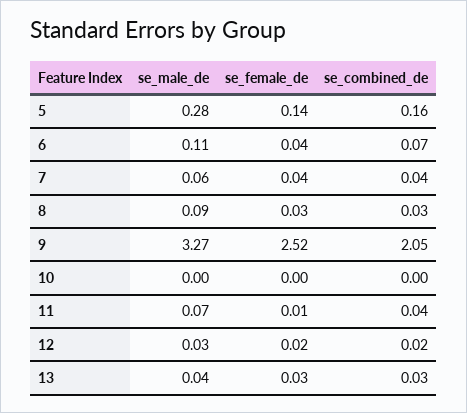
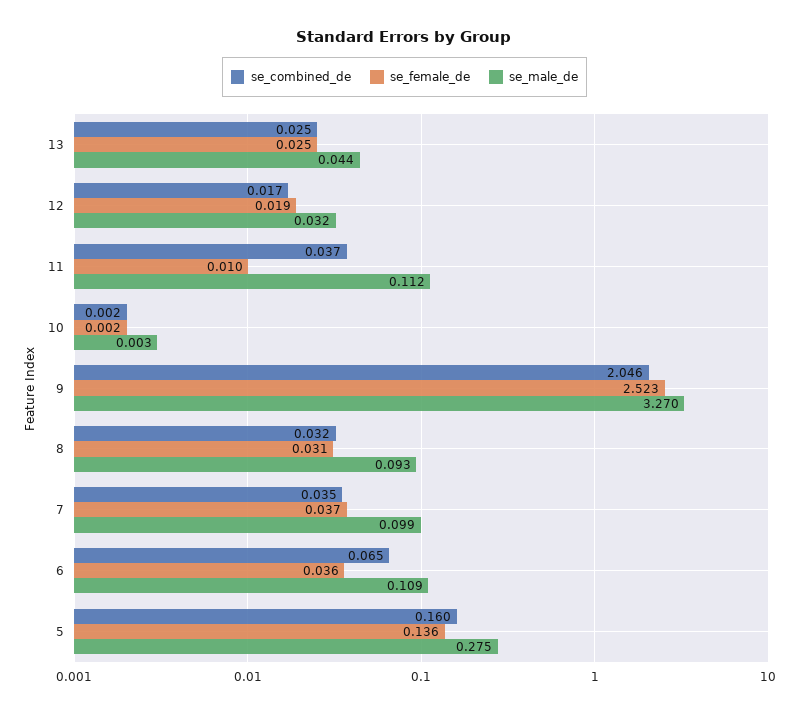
  {
    "se_male_de": {
      "5": 0.275,
      "6": 0.109,
-     "7": 0.06,
+     "7": 0.099,
      "8": 0.093,
      "9": 3.27,
      "10": 0.003,
-     "11": 0.07,
+     "11": 0.112,
      "12": 0.032,
      "13": 0.044
    },
    "se_female_de": {
      "5": 0.136,
      "6": 0.036,
      "7": 0.037,
      "8": 0.031,
      "9": 2.523,
      "10": 0.002,
      "11": 0.01,
      "12": 0.019,
      "13": 0.025
    },
    "se_combined_de": {
      "5": 0.16,
      "6": 0.065,
      "7": 0.035,
      "8": 0.032,
      "9": 2.046,
      "10": 0.002,
      "11": 0.037,
      "12": 0.017,
      "13": 0.025
    }
  }

